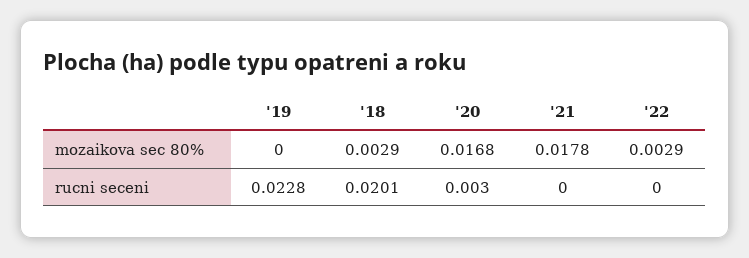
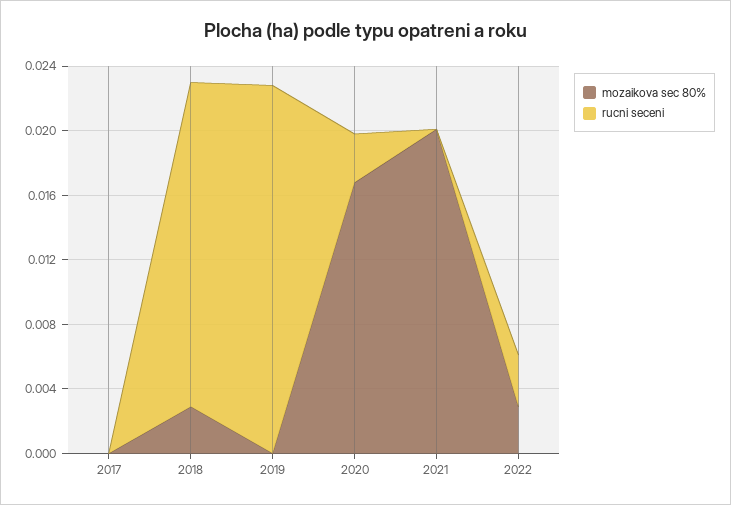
  {
    "mozaikova sec 80%": {
      "'19": 0,
      "'18": 0.0029,
      "'20": 0.0168,
-     "'21": 0.0178,
+     "'21": 0.02,
-     "'22": 0.0029
+     "'22": 0.0029,
+     "2017": 0
    },
    "rucni seceni": {
      "'19": 0.0228,
      "'18": 0.0201,
      "'20": 0.003,
      "'21": 0,
-     "'22": 0
+     "'22": 0.003,
+     "2017": 0
    }
  }

